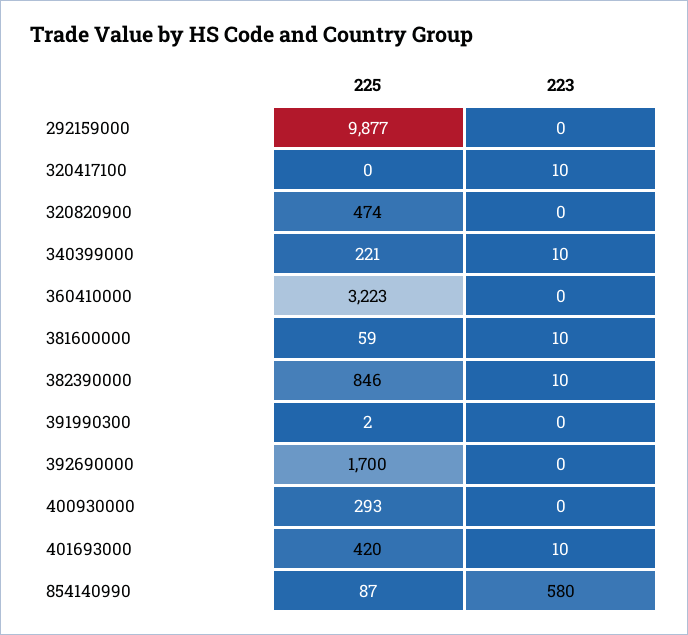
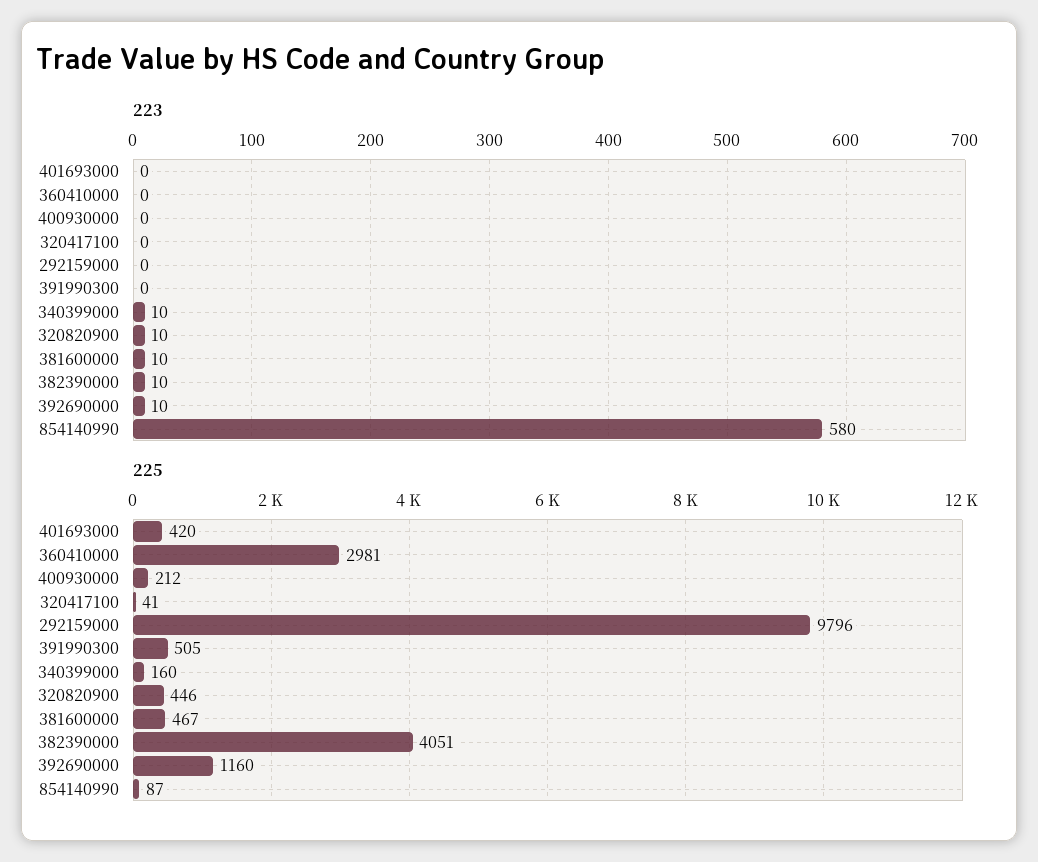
  {
    "225": {
-     "292159000": 9877,
+     "292159000": 9796,
-     "320417100": 0,
+     "320417100": 41,
-     "320820900": 474,
+     "320820900": 446,
-     "340399000": 221,
+     "340399000": 160,
-     "360410000": 3223,
+     "360410000": 2981,
-     "381600000": 59,
+     "381600000": 467,
-     "382390000": 846,
+     "382390000": 4051,
-     "391990300": 2,
+     "391990300": 505,
-     "392690000": 1700,
+     "392690000": 1160,
-     "400930000": 293,
+     "400930000": 212,
      "401693000": 420,
      "854140990": 87
    },
    "223": {
      "292159000": 0,
-     "320417100": 10,
+     "320417100": 0,
-     "320820900": 0,
+     "320820900": 10,
      "340399000": 10,
      "360410000": 0,
      "381600000": 10,
      "382390000": 10,
      "391990300": 0,
-     "392690000": 0,
+     "392690000": 10,
      "400930000": 0,
-     "401693000": 10,
+     "401693000": 0,
      "854140990": 580
    }
  }

